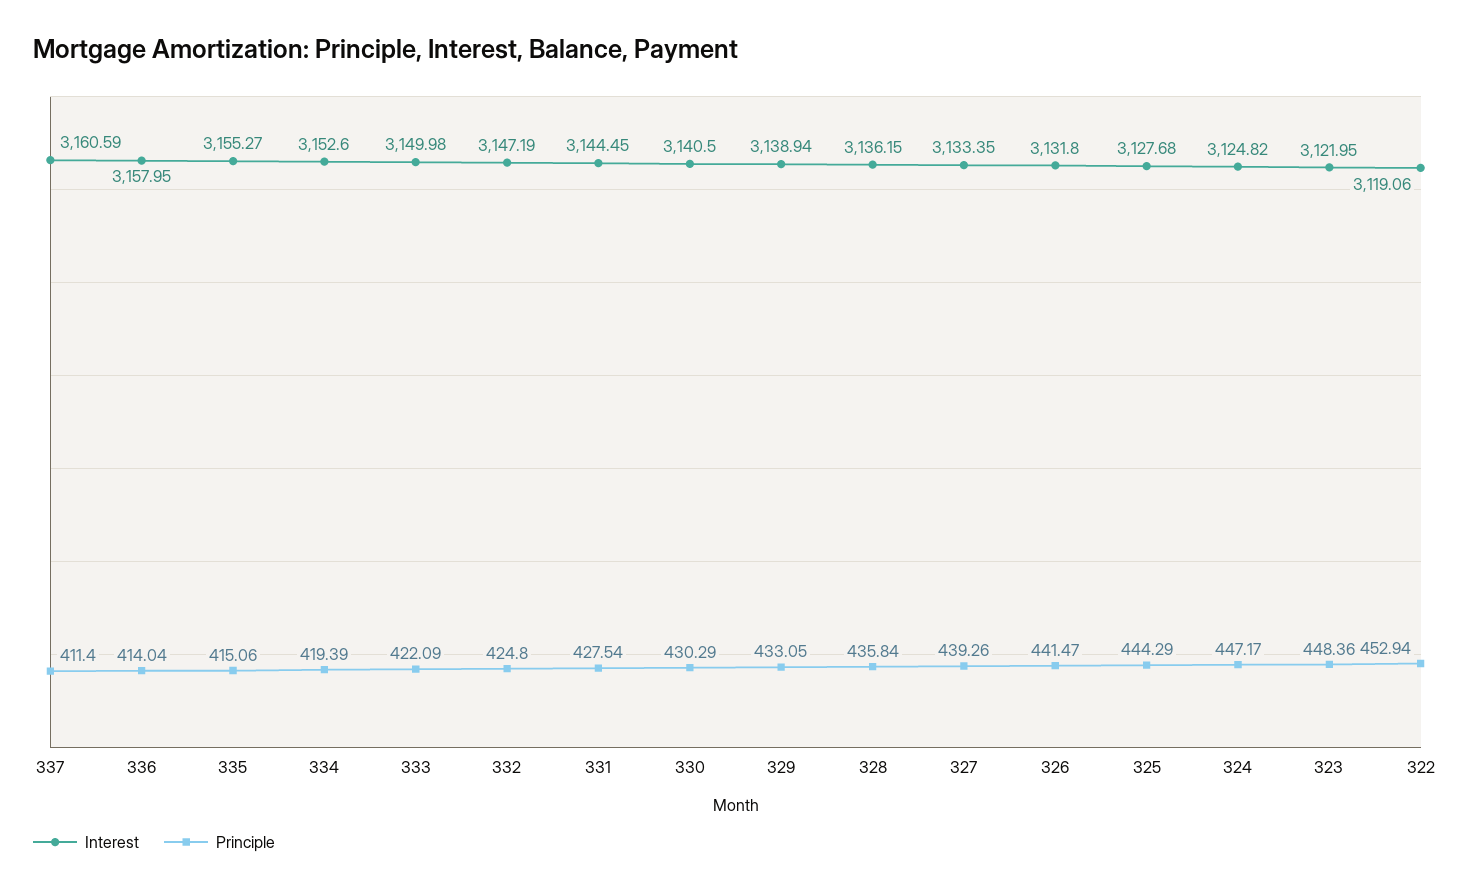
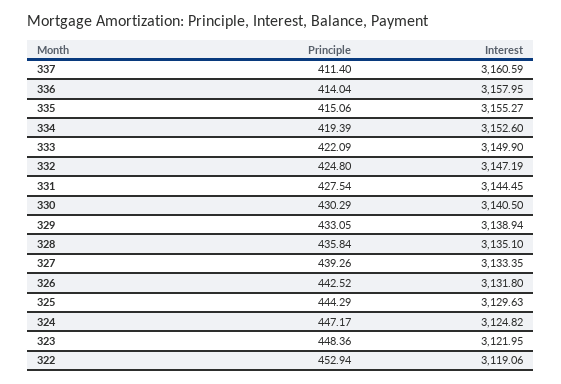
  {
    "Interest": {
      "337": 3160.59,
      "336": 3157.95,
      "335": 3155.27,
      "334": 3152.6,
-     "333": 3149.98,
+     "333": 3149.9,
      "332": 3147.19,
      "331": 3144.45,
      "330": 3140.5,
      "329": 3138.94,
-     "328": 3136.15,
+     "328": 3135.1,
      "327": 3133.35,
      "326": 3131.8,
-     "325": 3127.68,
+     "325": 3129.63,
      "324": 3124.82,
      "323": 3121.95,
      "322": 3119.06
    },
    "Principle": {
      "337": 411.4,
      "336": 414.04,
      "335": 415.06,
      "334": 419.39,
      "333": 422.09,
      "332": 424.8,
      "331": 427.54,
      "330": 430.29,
      "329": 433.05,
      "328": 435.84,
      "327": 439.26,
-     "326": 441.47,
+     "326": 442.52,
      "325": 444.29,
      "324": 447.17,
      "323": 448.36,
      "322": 452.94
    }
  }

